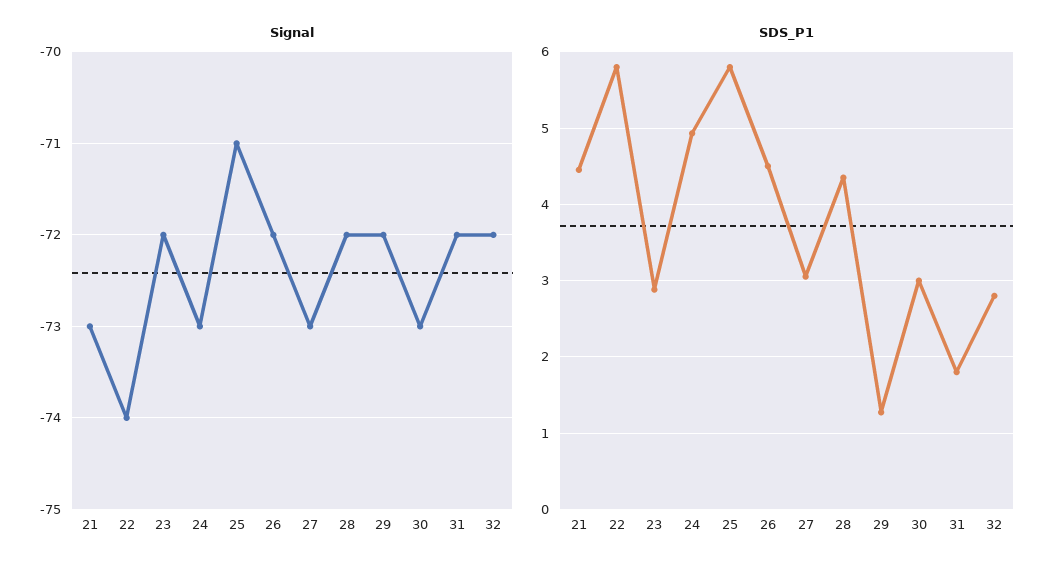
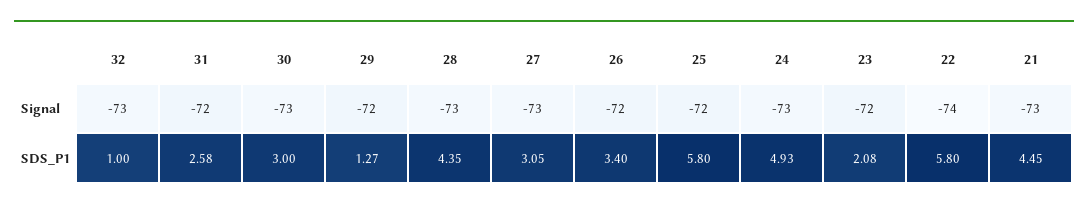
  {
    "Signal": {
      "21": -73,
      "22": -74,
      "23": -72,
      "24": -73,
-     "25": -71,
+     "25": -72,
      "26": -72,
      "27": -73,
-     "28": -72,
+     "28": -73,
      "29": -72,
      "30": -73,
      "31": -72,
-     "32": -72
+     "32": -73
    },
    "SDS_P1": {
      "21": 4.45,
      "22": 5.8,
-     "23": 2.9,
+     "23": 2.08,
      "24": 4.93,
      "25": 5.8,
-     "26": 4.5,
+     "26": 3.4,
      "27": 3.05,
      "28": 4.35,
      "29": 1.27,
      "30": 3,
-     "31": 1.8,
+     "31": 2.58,
-     "32": 2.8
+     "32": 1
    }
  }

